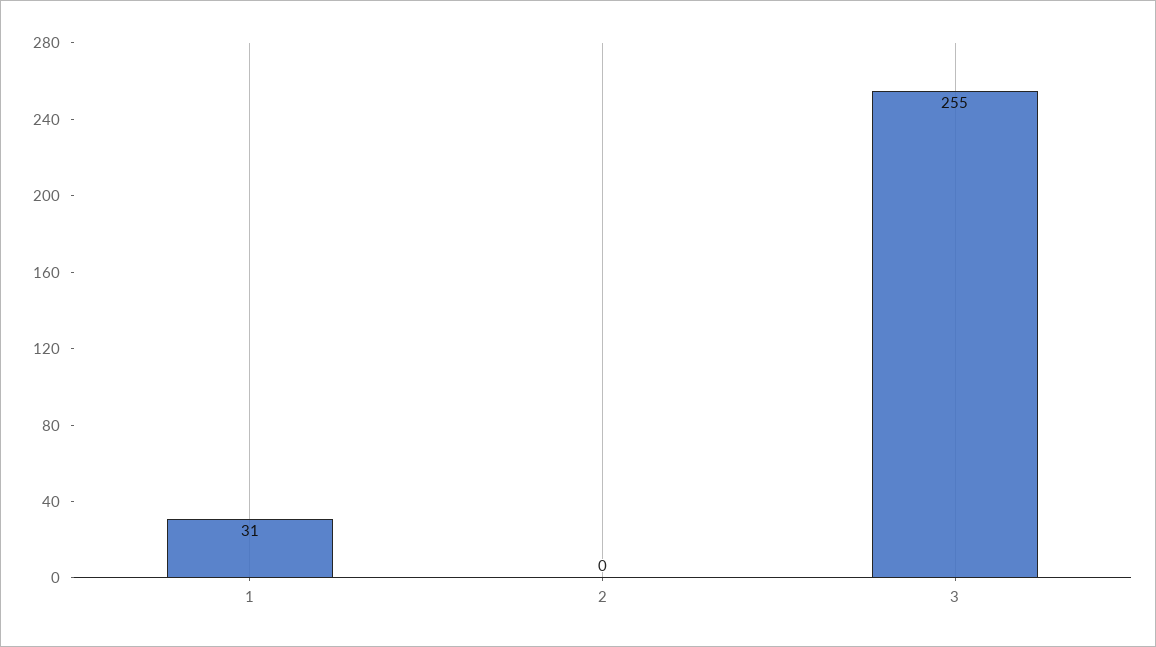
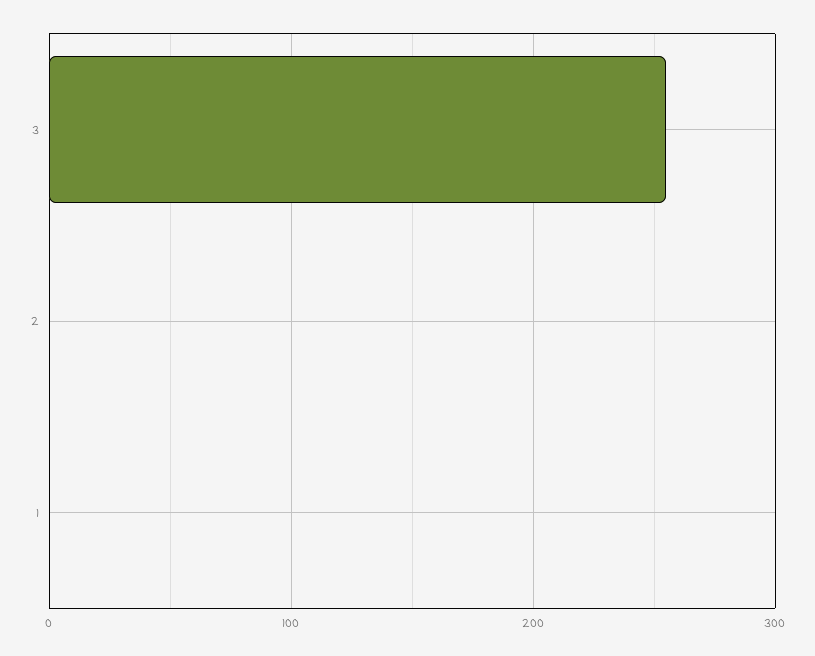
  {
-   "1": 31,
+   "1": 0,
    "2": 0,
    "3": 255
  }

